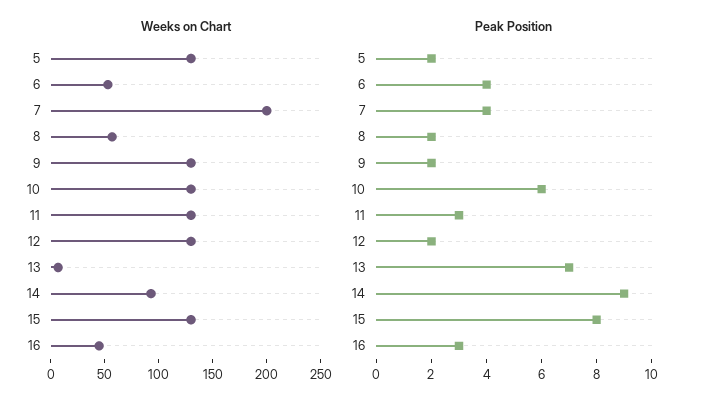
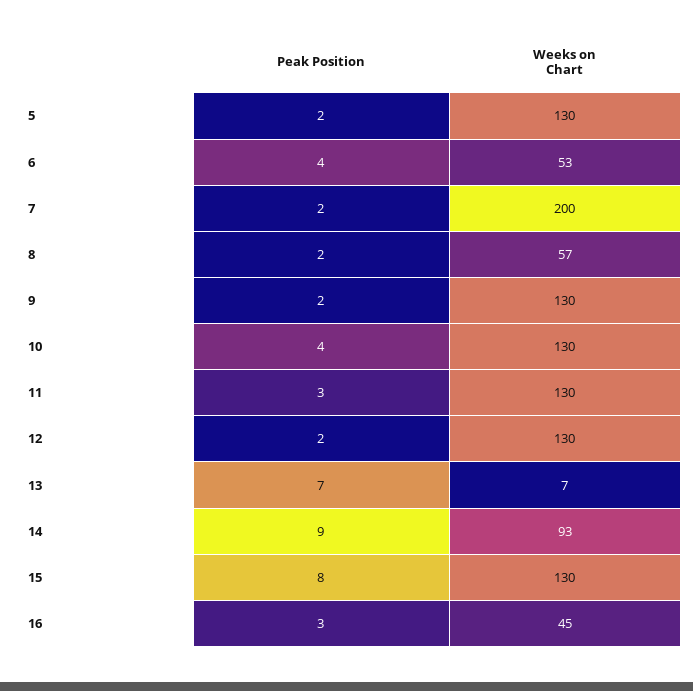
  {
    "Weeks on Chart": {
      "5": 130,
      "6": 53,
      "7": 200,
      "8": 57,
      "9": 130,
      "10": 130,
      "11": 130,
      "12": 130,
      "13": 7,
      "14": 93,
      "15": 130,
      "16": 45
    },
    "Peak Position": {
      "5": 2,
      "6": 4,
-     "7": 4,
+     "7": 2,
      "8": 2,
      "9": 2,
-     "10": 6,
+     "10": 4,
      "11": 3,
      "12": 2,
      "13": 7,
      "14": 9,
      "15": 8,
      "16": 3
    }
  }

